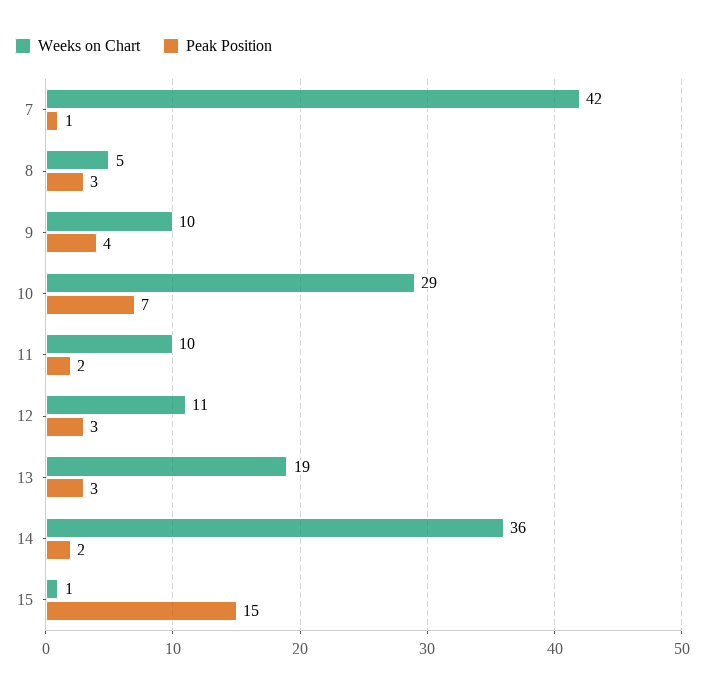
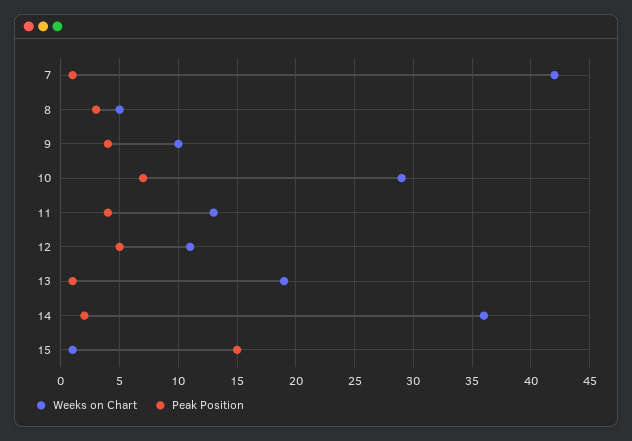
  {
    "Weeks on Chart": {
      "7": 42,
      "8": 5,
      "9": 10,
      "10": 29,
-     "11": 10,
+     "11": 13,
      "12": 11,
      "13": 19,
      "14": 36,
      "15": 1
    },
    "Peak Position": {
      "7": 1,
      "8": 3,
      "9": 4,
      "10": 7,
-     "11": 2,
+     "11": 4,
-     "12": 3,
+     "12": 5,
-     "13": 3,
+     "13": 1,
      "14": 2,
      "15": 15
    }
  }

